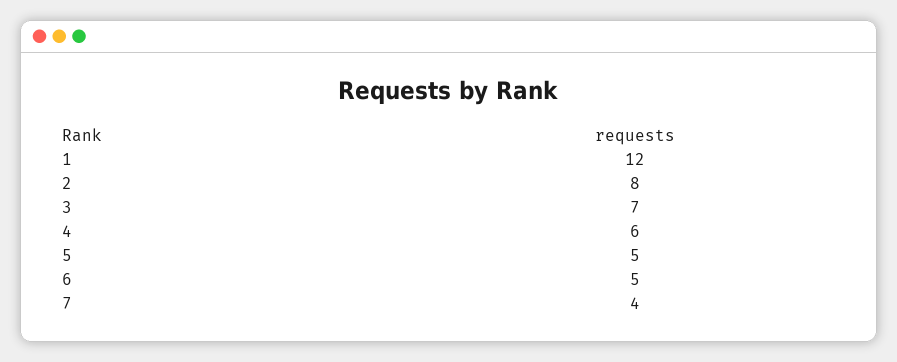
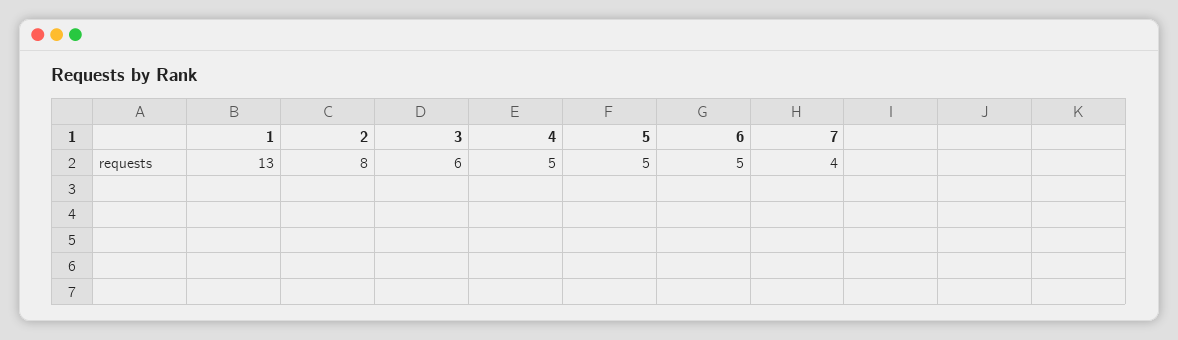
  {
-   "1": 12,
+   "1": 13,
    "2": 8,
-   "3": 7,
+   "3": 6,
-   "4": 6,
+   "4": 5,
    "5": 5,
    "6": 5,
    "7": 4
  }

